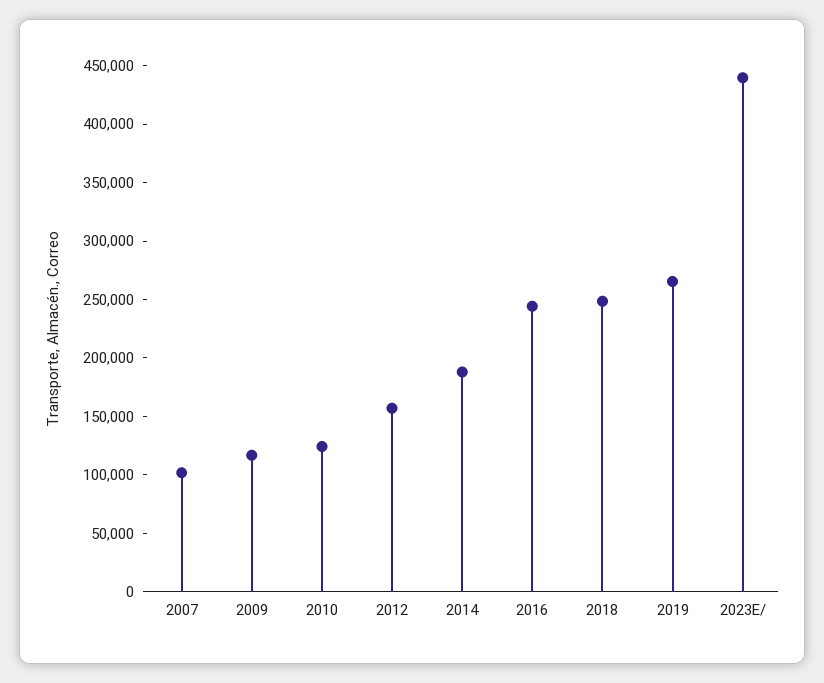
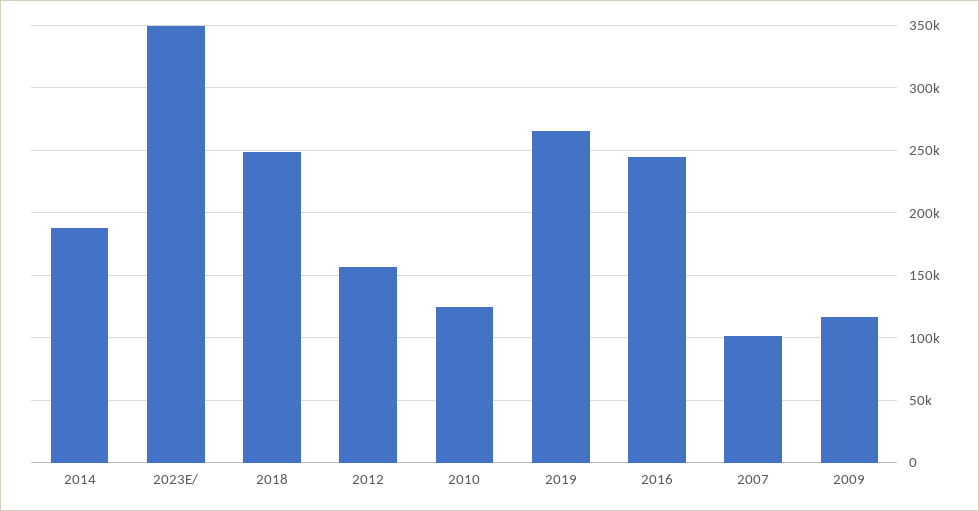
  {
    "2007": 100000,
    "2009": 115000,
    "2010": 125000,
    "2012": 155000,
    "2014": 190000,
    "2016": 245000,
    "2018": 250000,
    "2019": 265000,
-   "2023E/": 440000
+   "2023E/": 350000
  }

